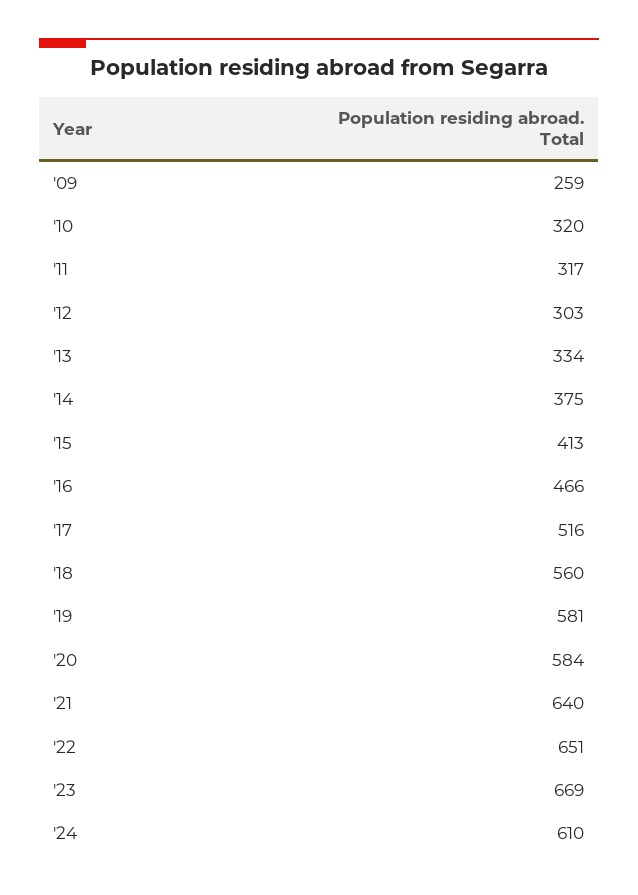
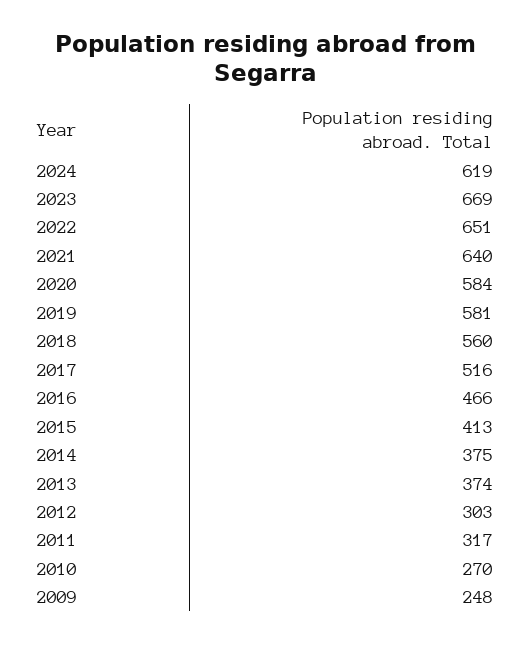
  {
-   "'09": 259,
+   "'09": 248,
-   "'10": 320,
+   "'10": 270,
    "'11": 317,
    "'12": 303,
-   "'13": 334,
+   "'13": 374,
    "'14": 375,
    "'15": 413,
    "'16": 466,
    "'17": 516,
    "'18": 560,
    "'19": 581,
    "'20": 584,
    "'21": 640,
    "'22": 651,
    "'23": 669,
-   "'24": 610
+   "'24": 619
  }

